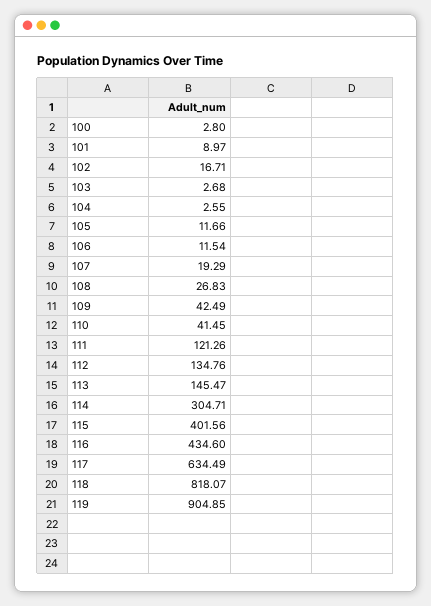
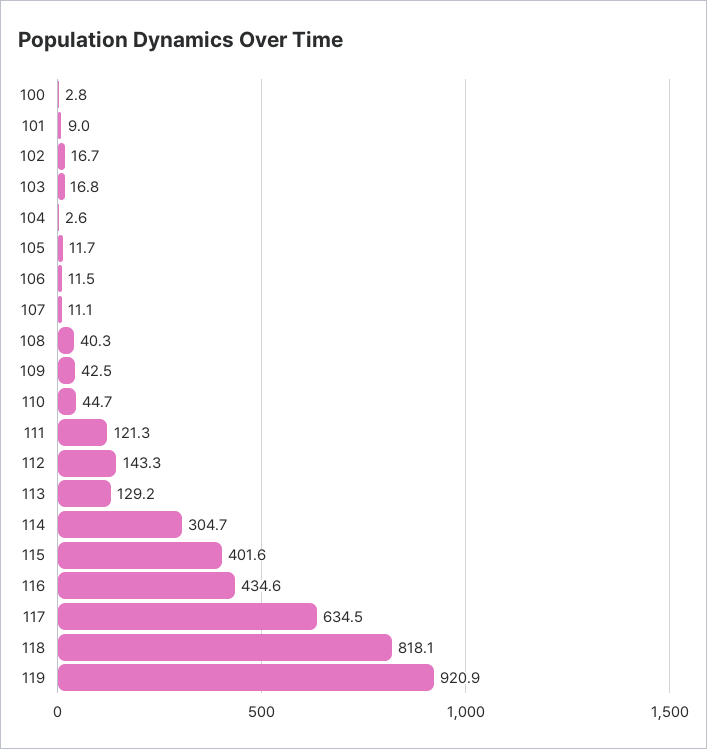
  {
    "100": 2.8,
    "101": 8.97,
    "102": 16.71,
-   "103": 2.68,
+   "103": 16.8,
    "104": 2.55,
    "105": 11.66,
    "106": 11.54,
-   "107": 19.29,
+   "107": 11.1,
-   "108": 26.83,
+   "108": 40.3,
    "109": 42.49,
-   "110": 41.45,
+   "110": 44.7,
    "111": 121.26,
-   "112": 134.76,
+   "112": 143.3,
-   "113": 145.47,
+   "113": 129.2,
    "114": 304.71,
    "115": 401.56,
    "116": 434.6,
    "117": 634.49,
    "118": 818.07,
-   "119": 904.85
+   "119": 920.9
  }

